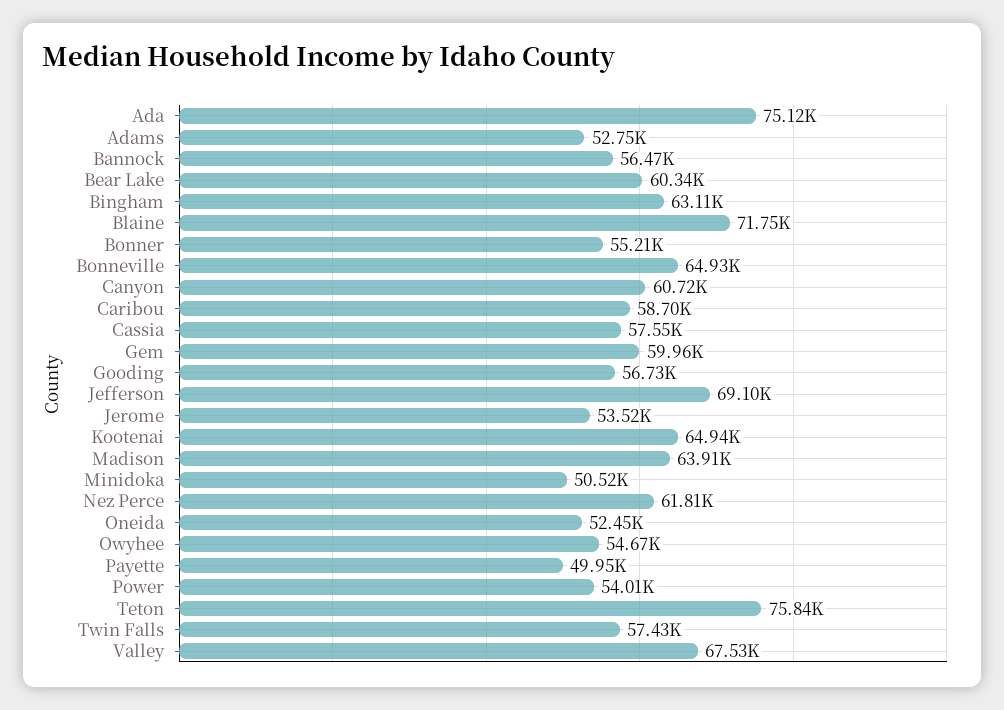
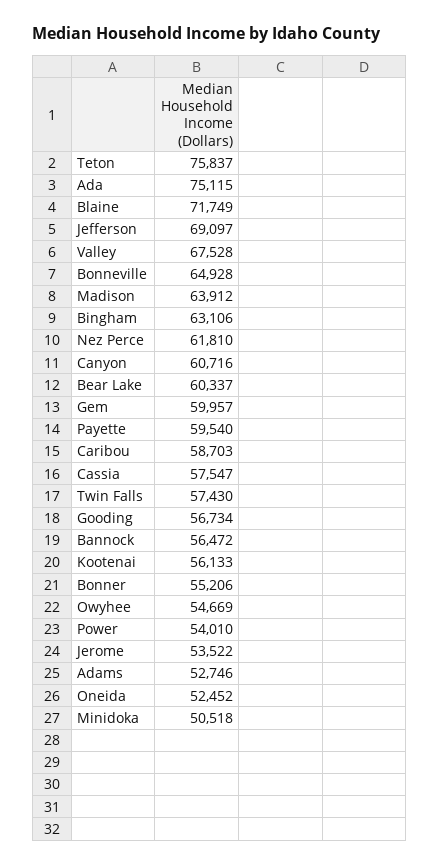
  {
    "Ada": 75115,
    "Adams": 52746,
    "Bannock": 56472,
    "Bear Lake": 60337,
    "Bingham": 63106,
    "Blaine": 71749,
    "Bonner": 55206,
    "Bonneville": 64928,
    "Canyon": 60716,
    "Caribou": 58703,
    "Cassia": 57547,
    "Gem": 59957,
    "Gooding": 56734,
    "Jefferson": 69097,
    "Jerome": 53522,
-   "Kootenai": 64940,
+   "Kootenai": 56133,
    "Madison": 63912,
    "Minidoka": 50518,
    "Nez Perce": 61810,
    "Oneida": 52452,
    "Owyhee": 54669,
-   "Payette": 49950,
+   "Payette": 59540,
    "Power": 54010,
    "Teton": 75837,
    "Twin Falls": 57430,
    "Valley": 67528
  }

